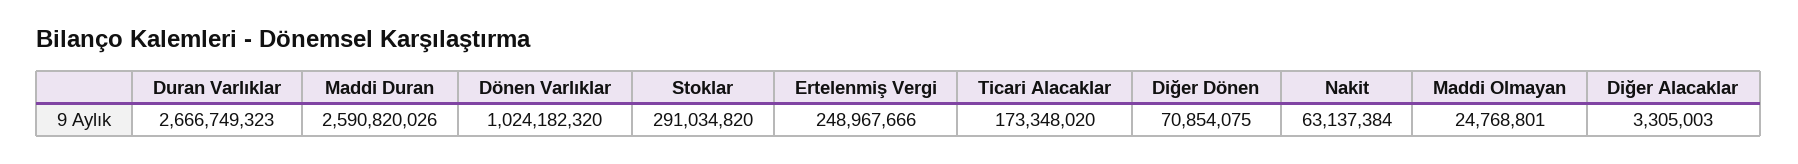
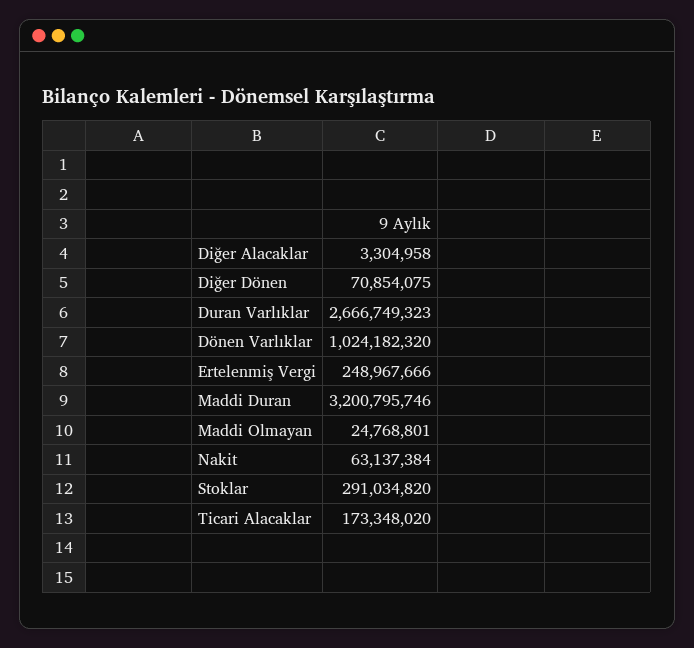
  {
    "Duran Varlıklar": 2666749323,
-   "Maddi Duran": 2590820026,
+   "Maddi Duran": 3200795746,
    "Dönen Varlıklar": 1024182320,
    "Stoklar": 291034820,
    "Ertelenmiş Vergi": 248967666,
    "Ticari Alacaklar": 173348020,
    "Diğer Dönen": 70854075,
    "Nakit": 63137384,
    "Maddi Olmayan": 24768801,
-   "Diğer Alacaklar": 3305003
+   "Diğer Alacaklar": 3304958
  }

